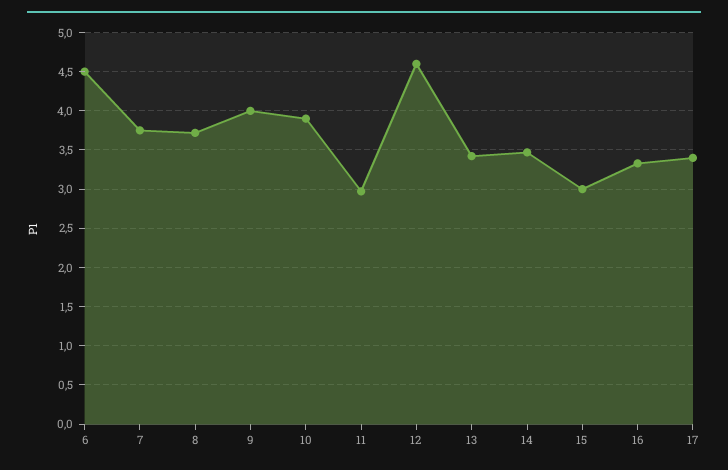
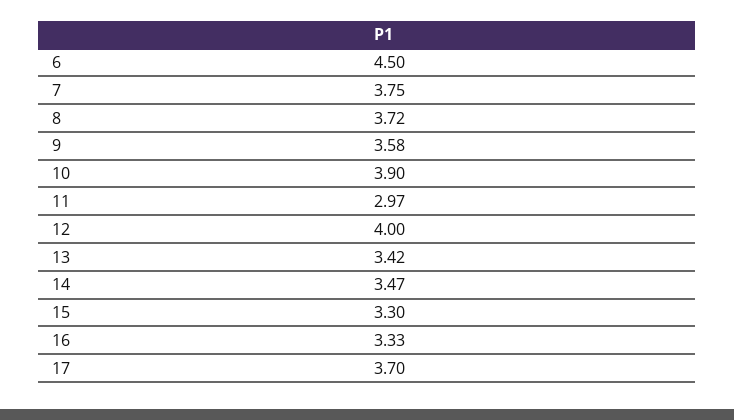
  {
    "6": 4.5,
    "7": 3.75,
    "8": 3.72,
-   "9": 4,
+   "9": 3.58,
    "10": 3.9,
    "11": 2.97,
-   "12": 4.6,
+   "12": 4,
    "13": 3.42,
    "14": 3.47,
-   "15": 3,
+   "15": 3.3,
    "16": 3.33,
-   "17": 3.4
+   "17": 3.7
  }

